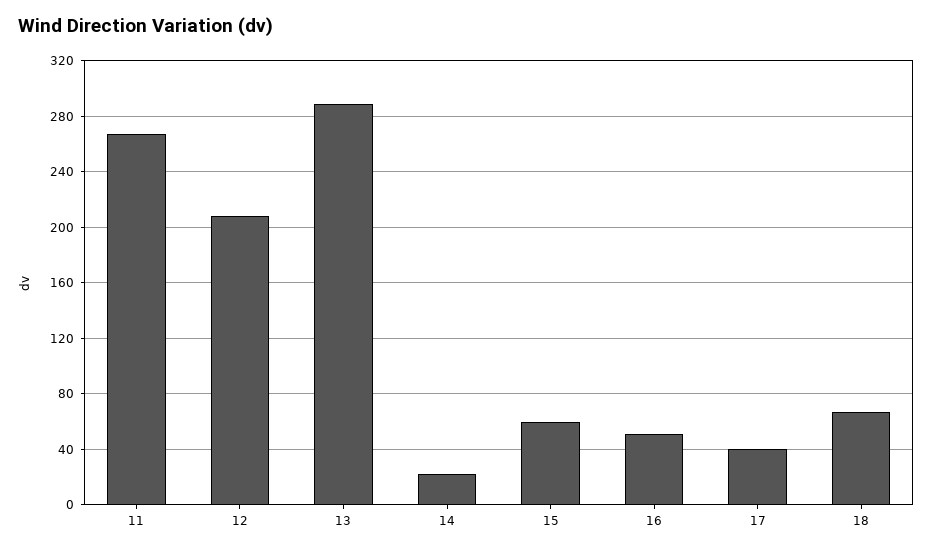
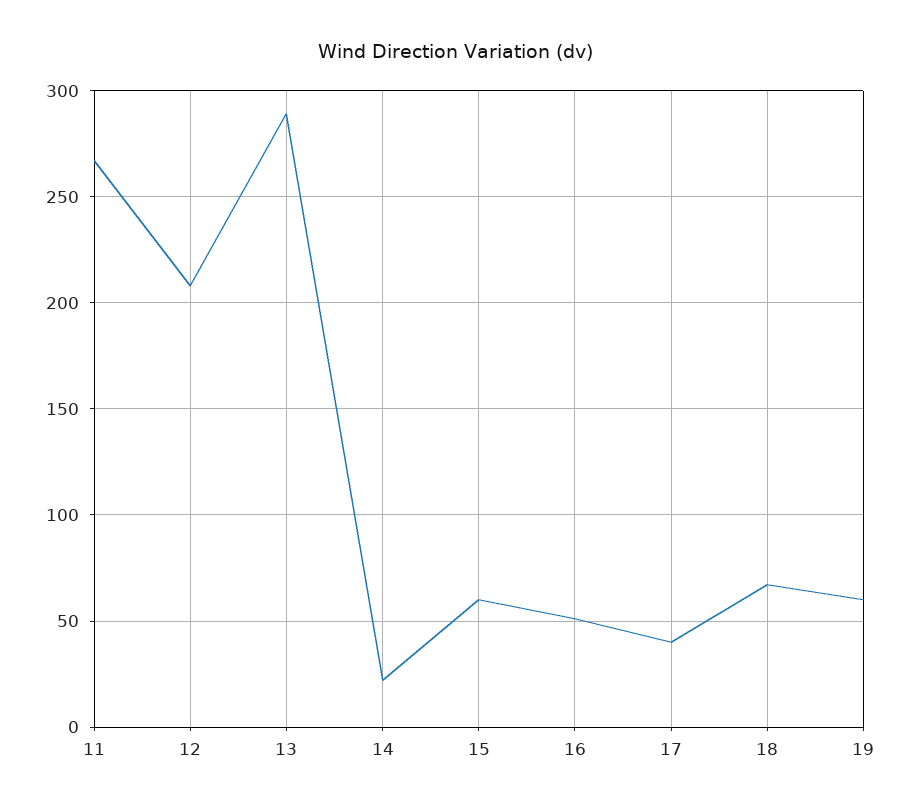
  {
    "11": 265,
    "12": 210,
    "13": 290,
    "14": 20,
    "15": 60,
    "16": 50,
    "17": 40,
-   "18": 65
+   "18": 65,
+   "19": 60
  }

